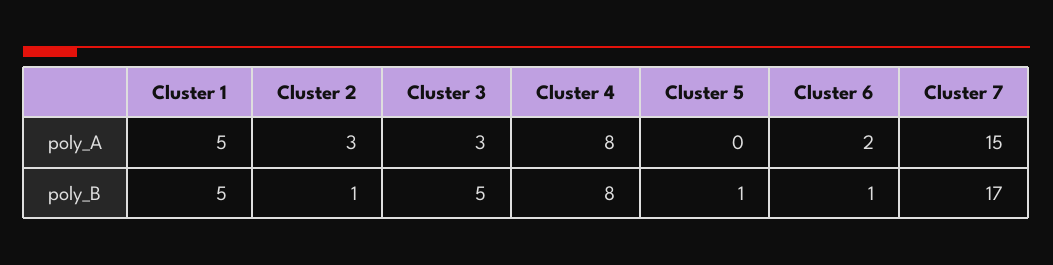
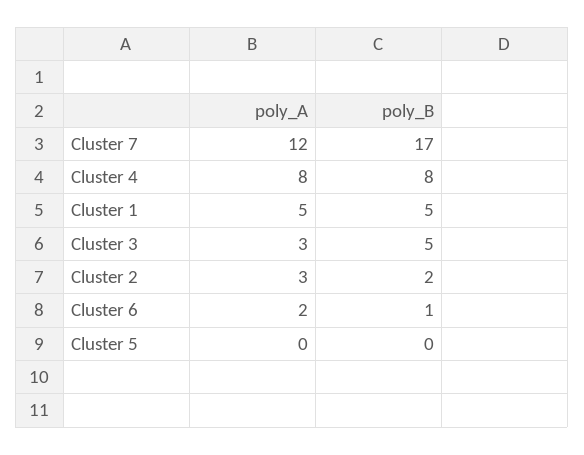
  {
    "Cluster 1": {
      "poly_A": 5,
      "poly_B": 5
    },
    "Cluster 2": {
      "poly_A": 3,
-     "poly_B": 1
+     "poly_B": 2
    },
    "Cluster 3": {
      "poly_A": 3,
      "poly_B": 5
    },
    "Cluster 4": {
      "poly_A": 8,
      "poly_B": 8
    },
    "Cluster 5": {
      "poly_A": 0,
-     "poly_B": 1
+     "poly_B": 0
    },
    "Cluster 6": {
      "poly_A": 2,
      "poly_B": 1
    },
    "Cluster 7": {
-     "poly_A": 15,
+     "poly_A": 12,
      "poly_B": 17
    }
  }

